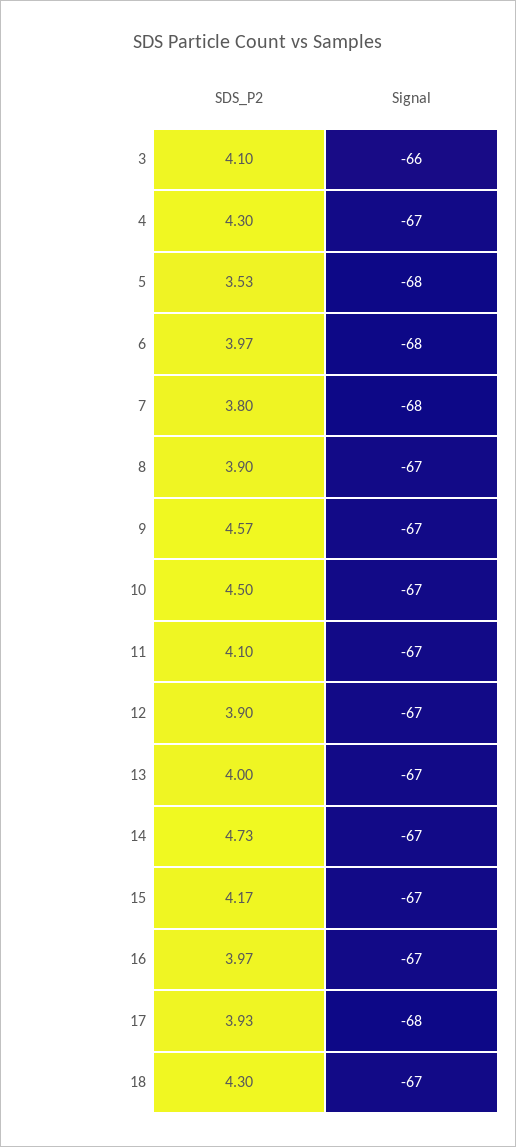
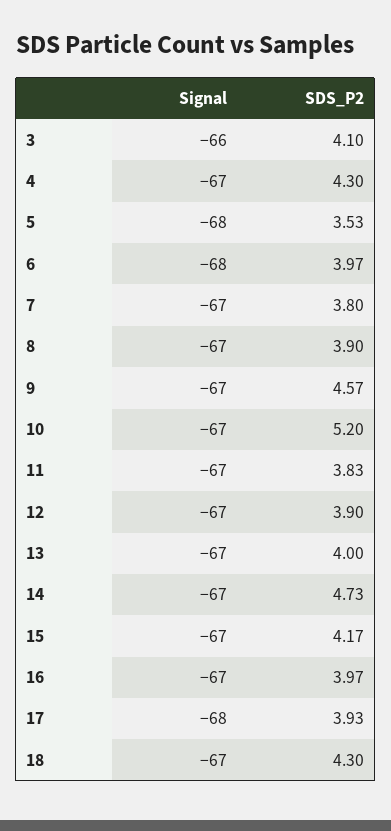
  {
    "SDS_P2": {
      "3": 4.1,
      "4": 4.3,
      "5": 3.53,
      "6": 3.97,
      "7": 3.8,
      "8": 3.9,
      "9": 4.57,
-     "10": 4.5,
+     "10": 5.2,
-     "11": 4.1,
+     "11": 3.83,
      "12": 3.9,
      "13": 4,
      "14": 4.73,
      "15": 4.17,
      "16": 3.97,
      "17": 3.93,
      "18": 4.3
    },
    "Signal": {
      "3": -66,
      "4": -67,
      "5": -68,
      "6": -68,
-     "7": -68,
+     "7": -67,
      "8": -67,
      "9": -67,
      "10": -67,
      "11": -67,
      "12": -67,
      "13": -67,
      "14": -67,
      "15": -67,
      "16": -67,
      "17": -68,
      "18": -67
    }
  }

